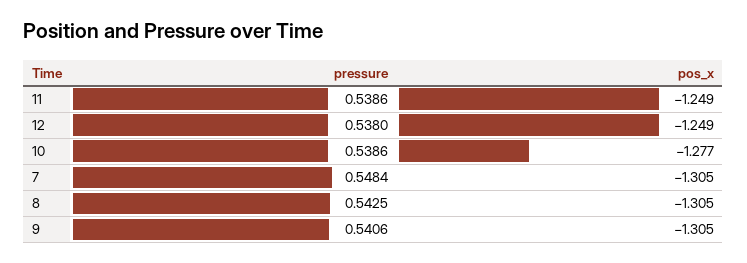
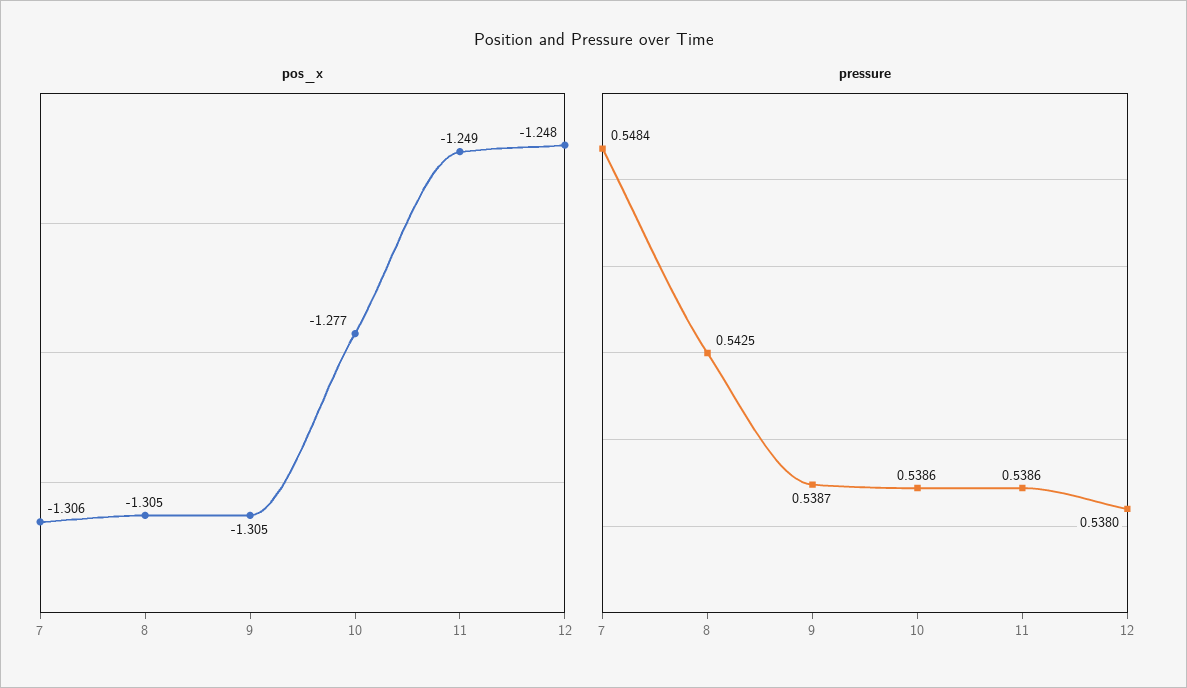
  {
    "pressure": {
      "11": 0.5386,
      "12": 0.538,
      "10": 0.5386,
      "7": 0.5484,
      "8": 0.5425,
-     "9": 0.5406
+     "9": 0.5387
    },
    "pos_x": {
      "11": -1.249,
-     "12": -1.249,
+     "12": -1.248,
      "10": -1.277,
-     "7": -1.305,
+     "7": -1.306,
      "8": -1.305,
      "9": -1.305
    }
  }

